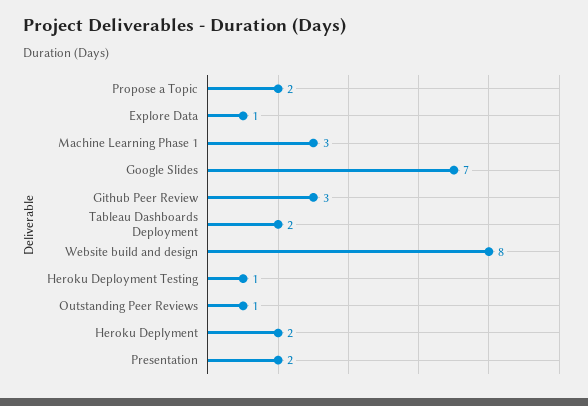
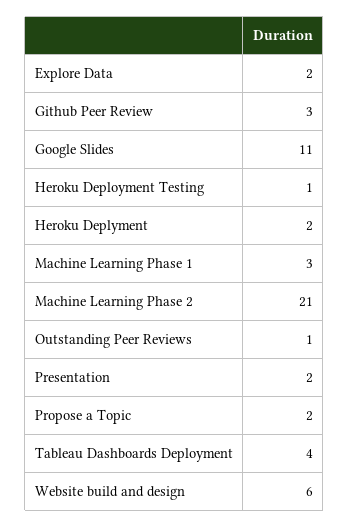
  {
    "Propose a Topic": 2,
-   "Explore Data": 1,
+   "Explore Data": 2,
    "Machine Learning Phase 1": 3,
-   "Google Slides": 7,
+   "Google Slides": 11,
    "Github Peer Review": 3,
-   "Tableau Dashboards Deployment": 2,
+   "Tableau Dashboards Deployment": 4,
-   "Website build and design": 8,
+   "Website build and design": 6,
    "Heroku Deployment Testing": 1,
    "Outstanding Peer Reviews": 1,
    "Heroku Deplyment": 2,
-   "Presentation": 2
+   "Presentation": 2,
+   "Machine Learning Phase 2": 21
  }

